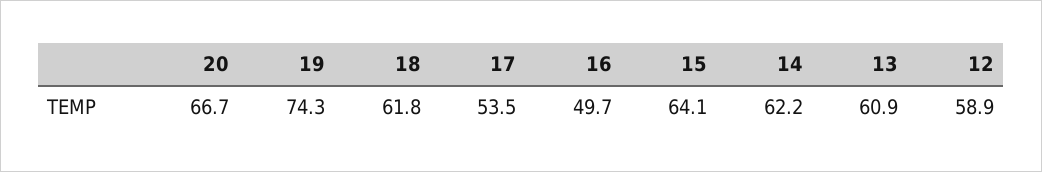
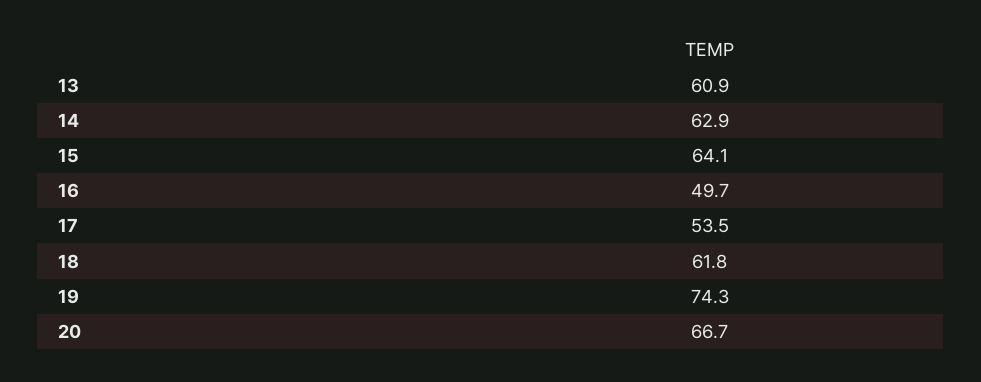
  {
    "20": 66.7,
    "19": 74.3,
    "18": 61.8,
    "17": 53.5,
    "16": 49.7,
    "15": 64.1,
-   "14": 62.2,
+   "14": 62.9,
-   "13": 60.9,
+   "13": 60.9
-   "12": 58.9
  }

